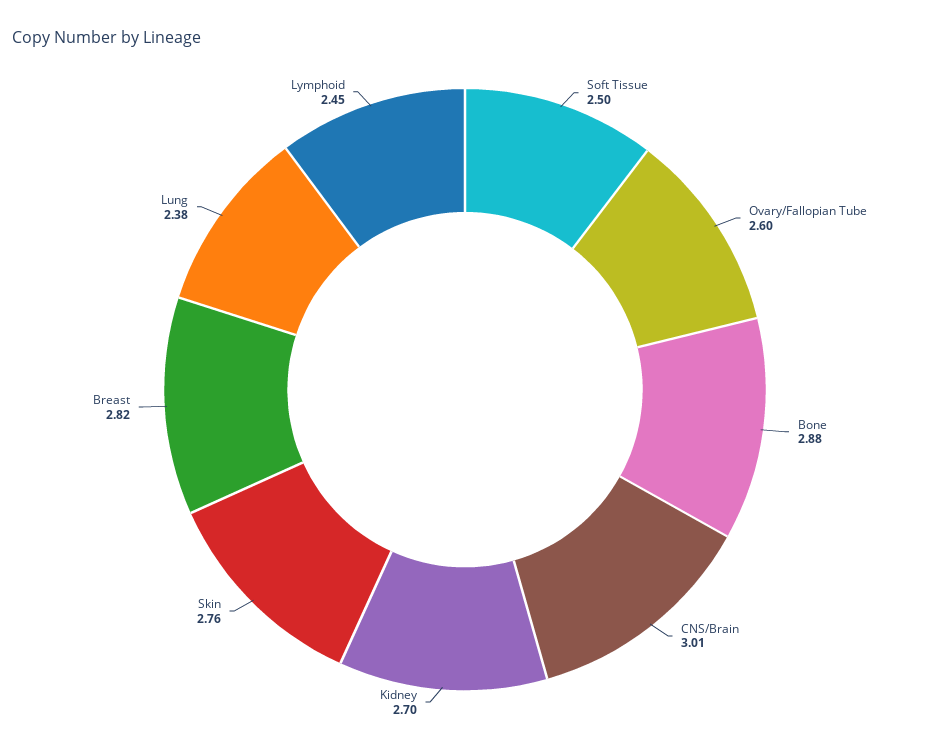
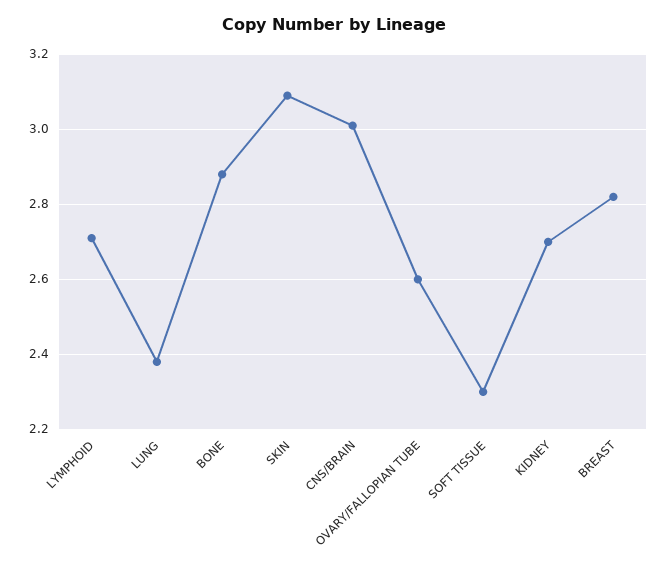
  {
-   "Soft Tissue": 2.5,
+   "Soft Tissue": 2.3,
    "Ovary/Fallopian Tube": 2.6,
    "Bone": 2.88,
    "CNS/Brain": 3.01,
    "Kidney": 2.7,
-   "Skin": 2.76,
+   "Skin": 3.1,
    "Breast": 2.82,
    "Lung": 2.38,
-   "Lymphoid": 2.45
+   "Lymphoid": 2.7
  }

